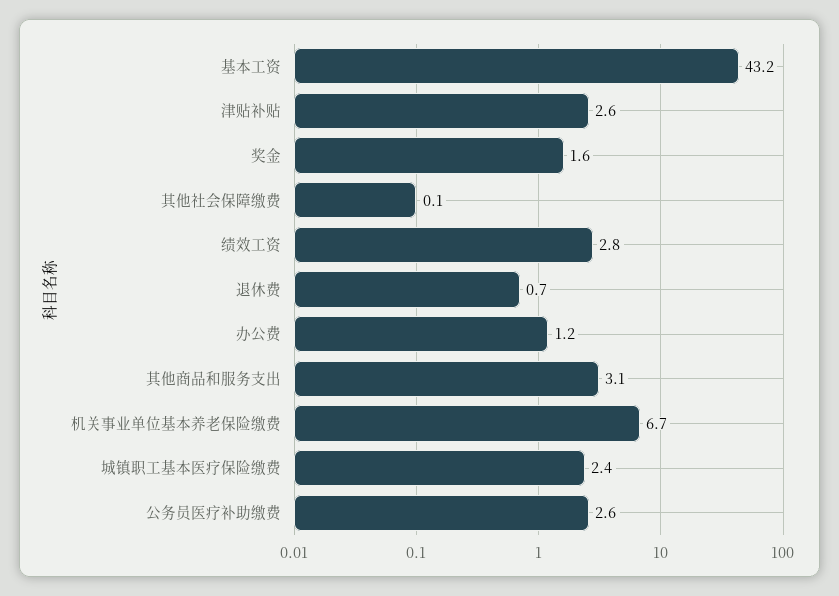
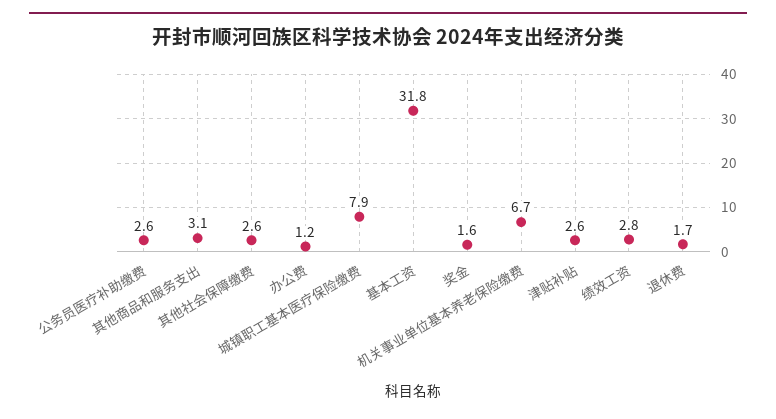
  {
-   "基本工资": 43.2,
+   "基本工资": 31.8,
    "津贴补贴": 2.6,
    "奖金": 1.6,
-   "其他社会保障缴费": 0.1,
+   "其他社会保障缴费": 2.6,
    "绩效工资": 2.8,
-   "退休费": 0.7,
+   "退休费": 1.7,
    "办公费": 1.2,
    "其他商品和服务支出": 3.1,
    "机关事业单位基本养老保险缴费": 6.7,
-   "城镇职工基本医疗保险缴费": 2.4,
+   "城镇职工基本医疗保险缴费": 7.9,
    "公务员医疗补助缴费": 2.6
  }

